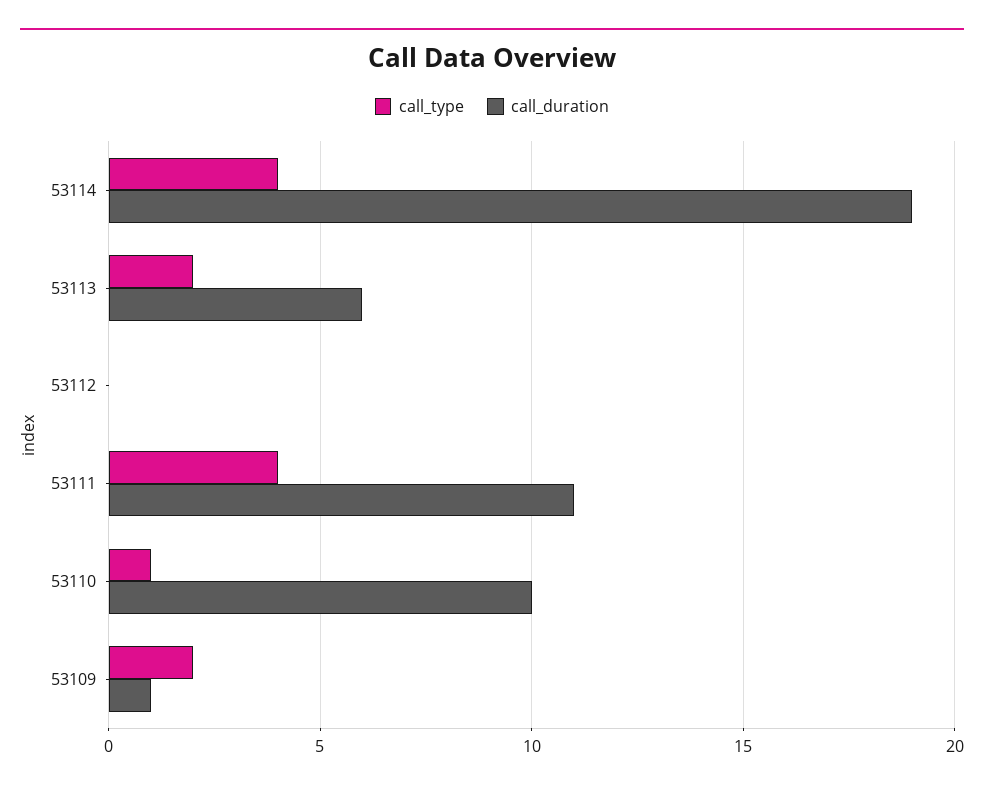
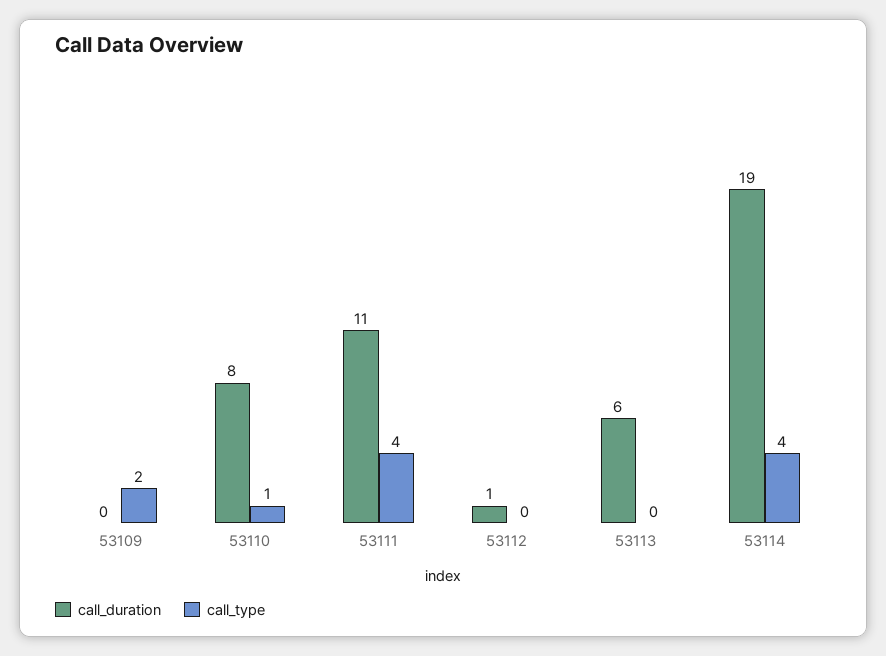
  {
    "call_type": {
      "53114": 4,
-     "53113": 2,
+     "53113": 0,
      "53112": 0,
      "53111": 4,
      "53110": 1,
      "53109": 2
    },
    "call_duration": {
      "53114": 19,
      "53113": 6,
-     "53112": 0,
+     "53112": 1,
      "53111": 11,
-     "53110": 10,
+     "53110": 8,
-     "53109": 1
+     "53109": 0
    }
  }

